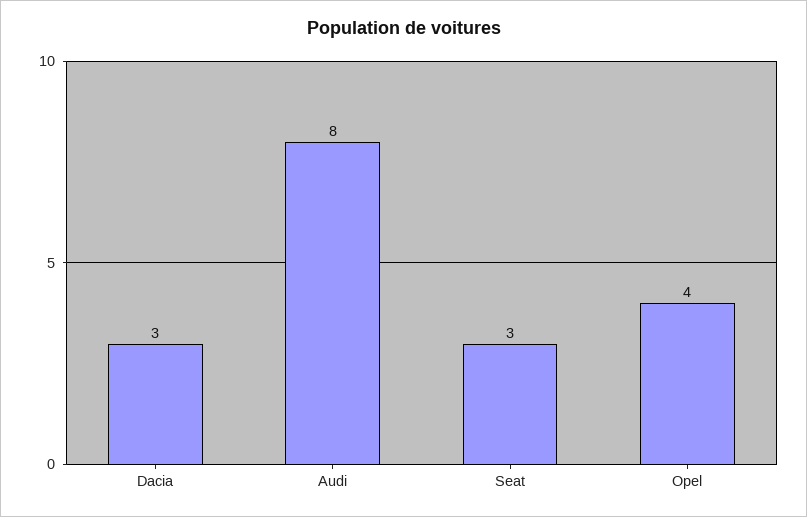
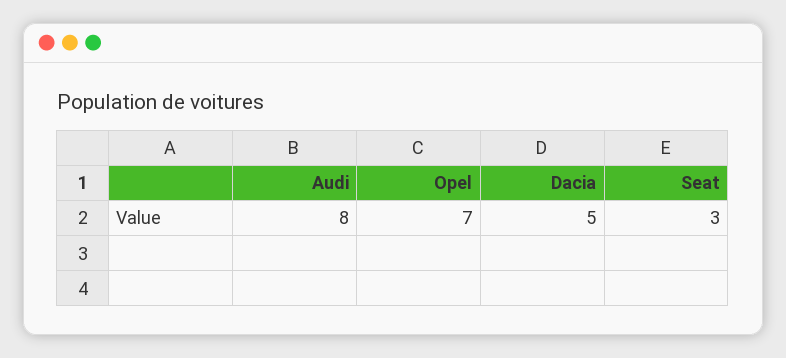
  {
-   "Dacia": 3,
+   "Dacia": 5,
    "Audi": 8,
    "Seat": 3,
-   "Opel": 4
+   "Opel": 7
  }

